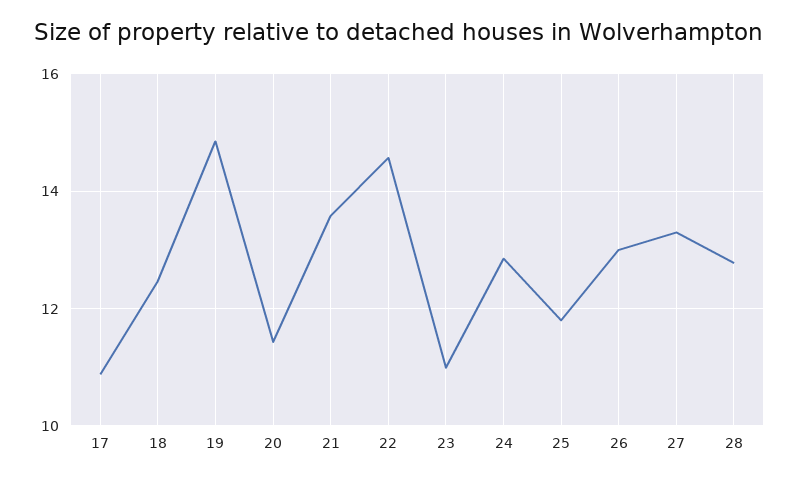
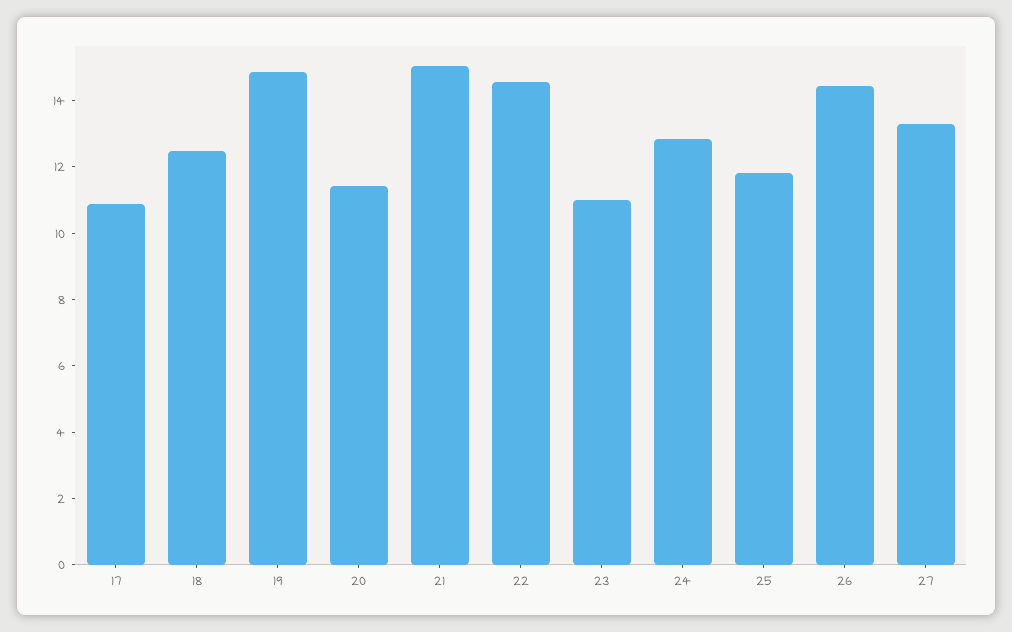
  {
    "17": 10.8,
    "18": 12.4,
    "19": 14.8,
    "20": 11.4,
-   "21": 13.6,
+   "21": 15,
    "22": 14.6,
    "23": 11,
    "24": 12.8,
    "25": 11.8,
-   "26": 13,
+   "26": 14.5,
-   "27": 13.4,
+   "27": 13.4
-   "28": 12.8
  }

